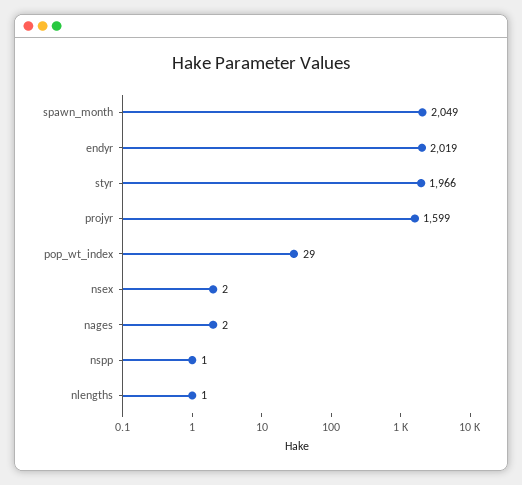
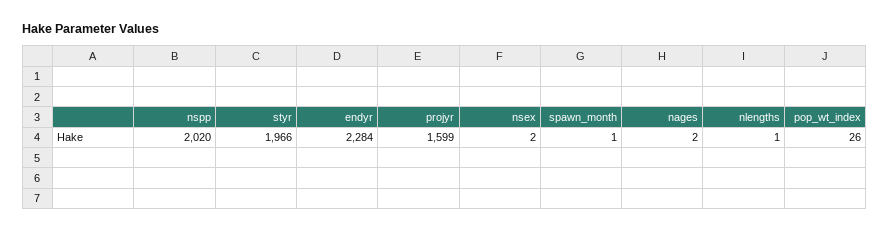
  {
-   "spawn_month": 2049,
+   "spawn_month": 1,
-   "endyr": 2019,
+   "endyr": 2284,
    "styr": 1966,
    "projyr": 1599,
-   "pop_wt_index": 29,
+   "pop_wt_index": 26,
    "nsex": 2,
    "nages": 2,
-   "nspp": 1,
+   "nspp": 2020,
    "nlengths": 1
  }

